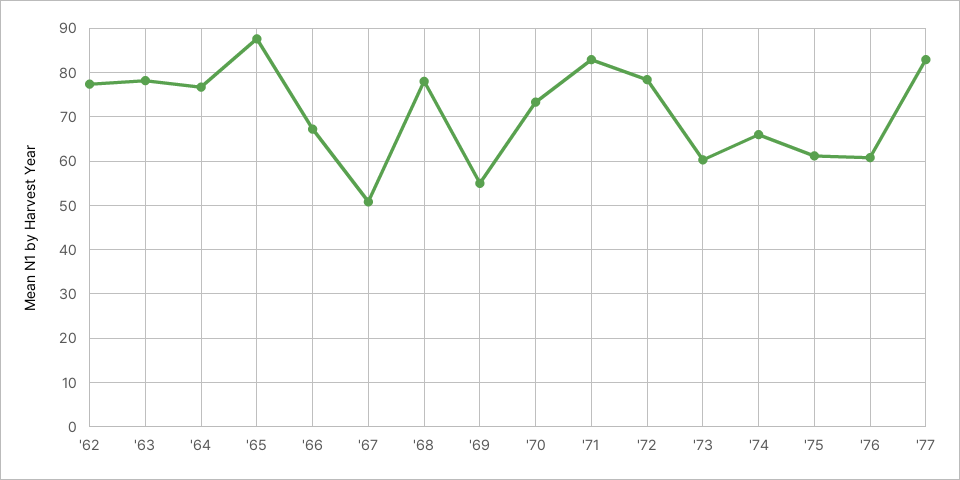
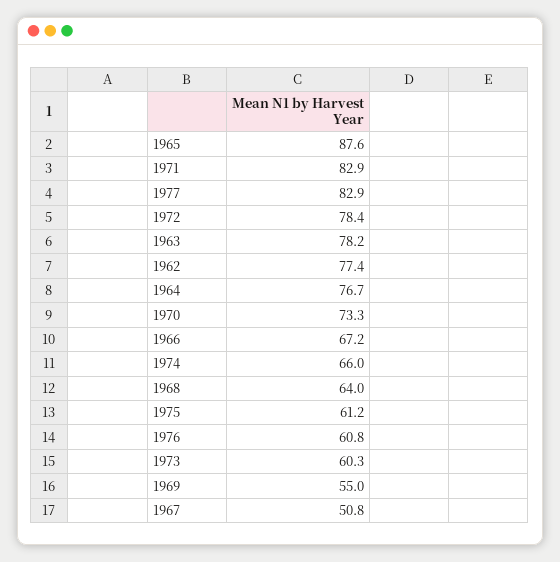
  {
    "'62": 77.4,
    "'63": 78.2,
    "'64": 76.7,
    "'65": 87.6,
    "'66": 67.2,
    "'67": 50.8,
-   "'68": 78,
+   "'68": 64,
    "'69": 55,
    "'70": 73.3,
    "'71": 82.9,
    "'72": 78.4,
    "'73": 60.3,
    "'74": 66,
    "'75": 61.2,
    "'76": 60.8,
    "'77": 82.9
  }

